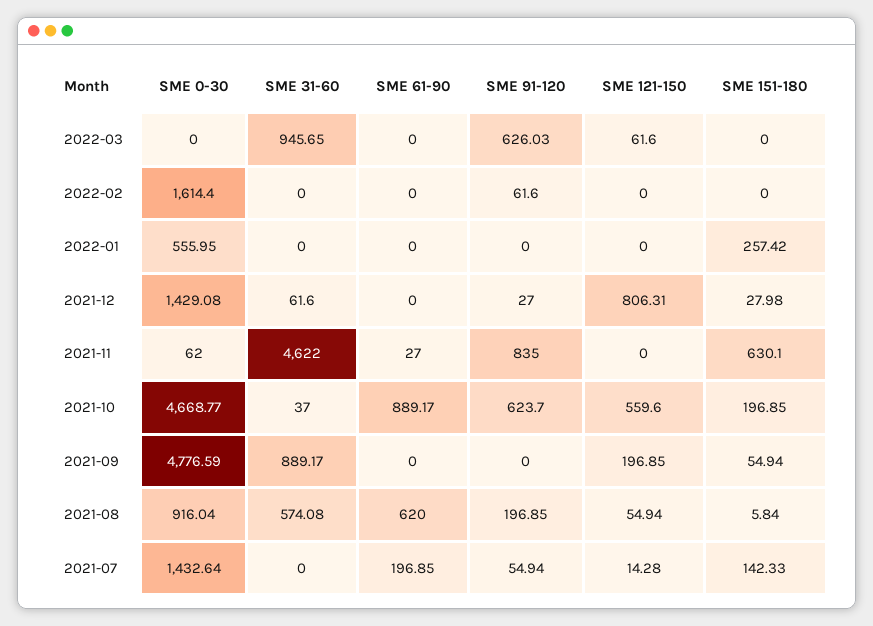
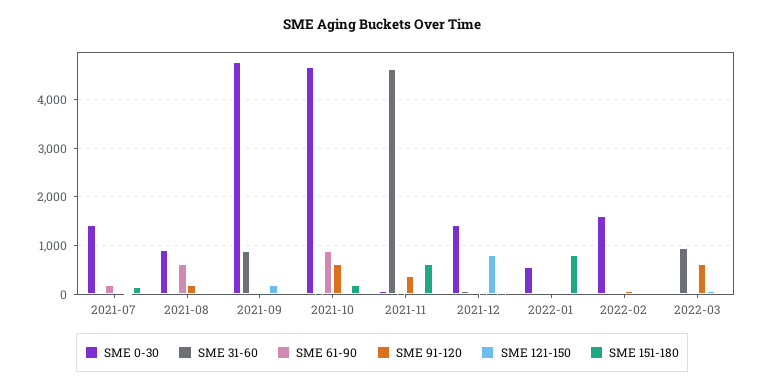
  {
    "SME 0-30": {
      "2022-03": 0,
      "2022-02": 1614.4,
      "2022-01": 555.95,
      "2021-12": 1429.08,
      "2021-11": 62,
      "2021-10": 4668.77,
      "2021-09": 4776.59,
      "2021-08": 916.04,
      "2021-07": 1432.64
    },
    "SME 31-60": {
      "2022-03": 945.65,
      "2022-02": 0,
      "2022-01": 0,
      "2021-12": 61.6,
      "2021-11": 4622,
      "2021-10": 37,
      "2021-09": 889.17,
-     "2021-08": 574.08,
+     "2021-08": 0,
      "2021-07": 0
    },
    "SME 61-90": {
      "2022-03": 0,
      "2022-02": 0,
      "2022-01": 0,
      "2021-12": 0,
      "2021-11": 27,
      "2021-10": 889.17,
      "2021-09": 0,
      "2021-08": 620,
      "2021-07": 196.85
    },
    "SME 91-120": {
      "2022-03": 626.03,
      "2022-02": 61.6,
      "2022-01": 0,
      "2021-12": 27,
-     "2021-11": 835,
+     "2021-11": 400,
      "2021-10": 623.7,
      "2021-09": 0,
      "2021-08": 196.85,
      "2021-07": 54.94
    },
    "SME 121-150": {
      "2022-03": 61.6,
      "2022-02": 0,
      "2022-01": 0,
      "2021-12": 806.31,
      "2021-11": 0,
-     "2021-10": 559.6,
+     "2021-10": 0,
      "2021-09": 196.85,
      "2021-08": 54.94,
      "2021-07": 14.28
    },
    "SME 151-180": {
      "2022-03": 0,
      "2022-02": 0,
-     "2022-01": 257.42,
+     "2022-01": 800,
      "2021-12": 27.98,
      "2021-11": 630.1,
      "2021-10": 196.85,
      "2021-09": 54.94,
      "2021-08": 5.84,
      "2021-07": 142.33
    }
  }

